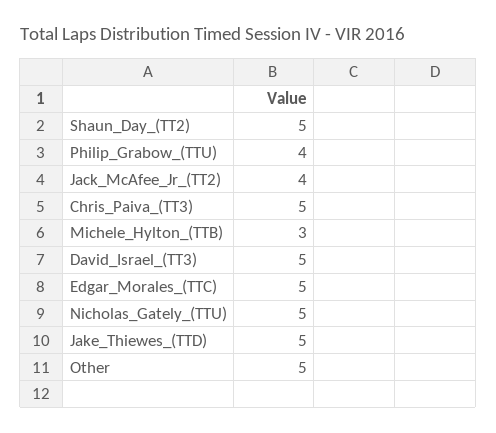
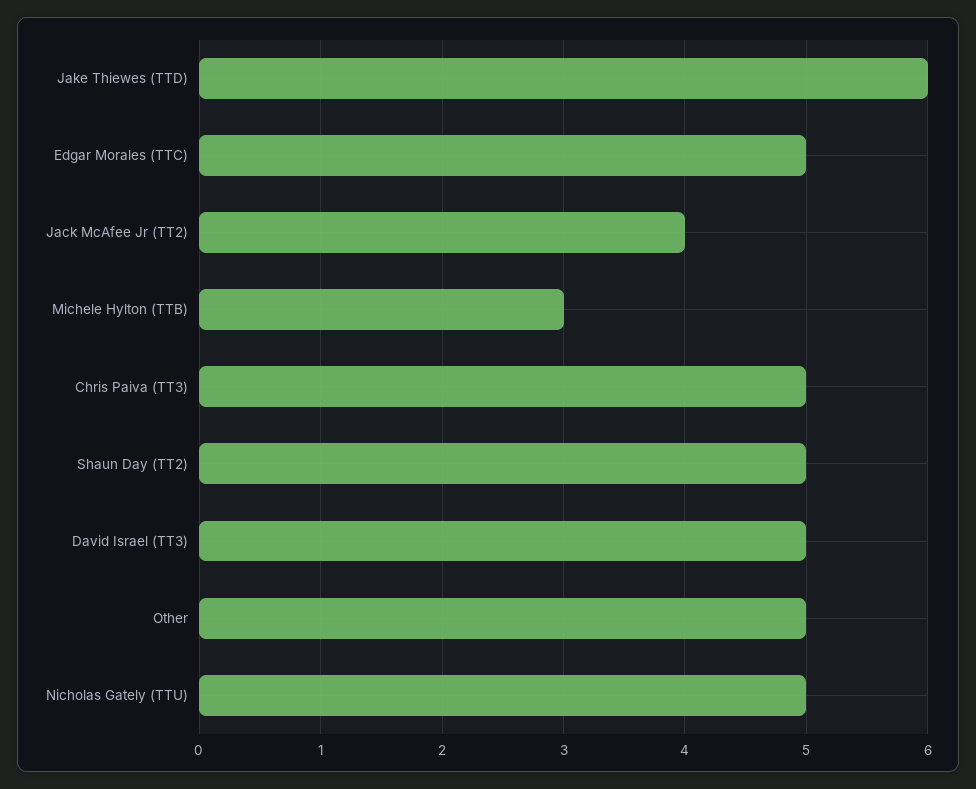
  {
    "Shaun_Day_(TT2)": 5,
-   "Philip_Grabow_(TTU)": 4,
    "Jack_McAfee_Jr_(TT2)": 4,
    "Chris_Paiva_(TT3)": 5,
    "Michele_Hylton_(TTB)": 3,
    "David_Israel_(TT3)": 5,
    "Edgar_Morales_(TTC)": 5,
    "Nicholas_Gately_(TTU)": 5,
-   "Jake_Thiewes_(TTD)": 5,
+   "Jake_Thiewes_(TTD)": 6,
    "Other": 5
  }

